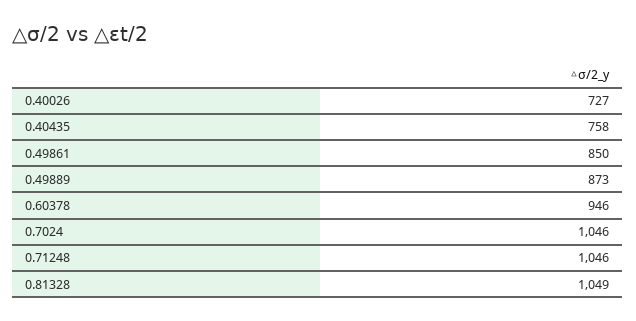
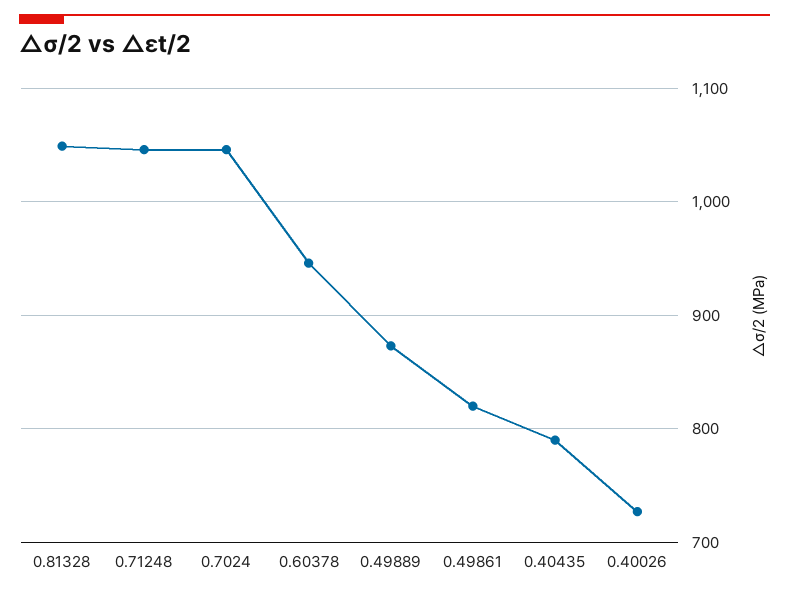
  {
    "0.40026": 727,
-   "0.40435": 758,
+   "0.40435": 790,
-   "0.49861": 850,
+   "0.49861": 820,
    "0.49889": 873,
    "0.60378": 946,
    "0.7024": 1046,
    "0.71248": 1046,
    "0.81328": 1049
  }

